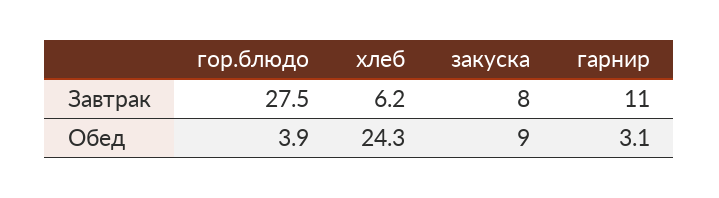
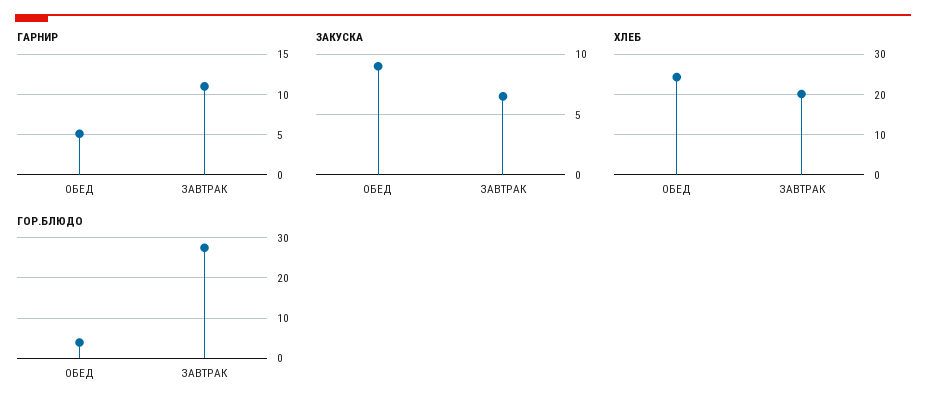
  {
    "гор.блюдо": {
      "Завтрак": 27.5,
      "Обед": 3.9
    },
    "хлеб": {
-     "Завтрак": 6.2,
+     "Завтрак": 20,
      "Обед": 24.3
    },
    "закуска": {
-     "Завтрак": 8,
+     "Завтрак": 6.5,
      "Обед": 9
    },
    "гарнир": {
      "Завтрак": 11,
-     "Обед": 3.1
+     "Обед": 5
    }
  }

